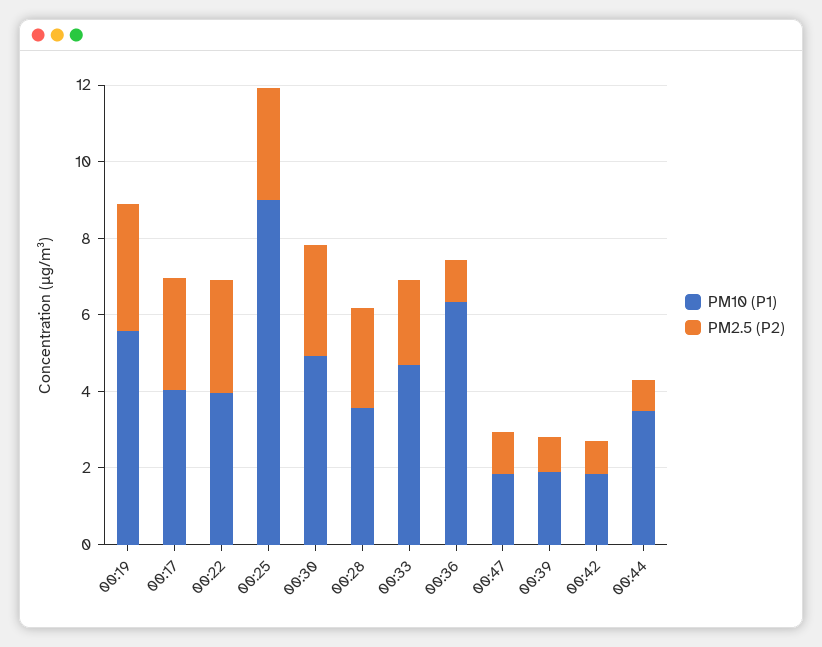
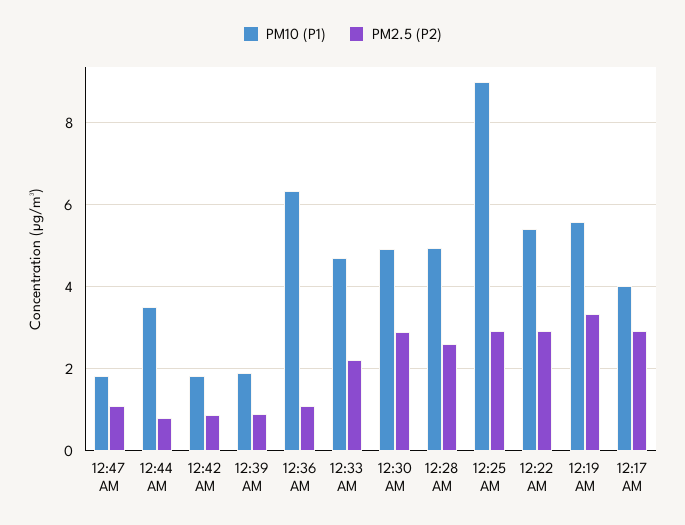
  {
    "PM10 (P1)": {
      "00:19": 5.6,
      "00:17": 4,
-     "00:22": 4,
+     "00:22": 5.4,
      "00:25": 9,
      "00:30": 5,
-     "00:28": 3.5,
+     "00:28": 5,
      "00:33": 4.8,
      "00:36": 6.4,
      "00:47": 1.8,
      "00:39": 2,
      "00:42": 1.8,
      "00:44": 3.6
    },
    "PM2.5 (P2)": {
      "00:19": 3.4,
      "00:17": 3,
      "00:22": 3,
      "00:25": 3,
      "00:30": 3,
      "00:28": 2.6,
      "00:33": 2.2,
      "00:36": 1.2,
      "00:47": 1.2,
      "00:39": 1,
      "00:42": 0.8,
      "00:44": 0.8
    }
  }

